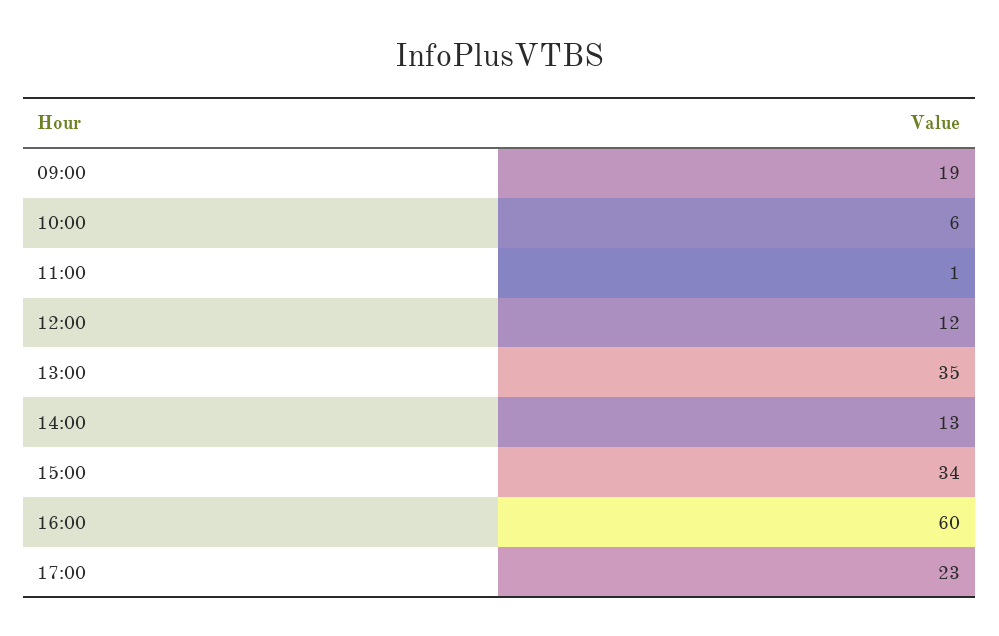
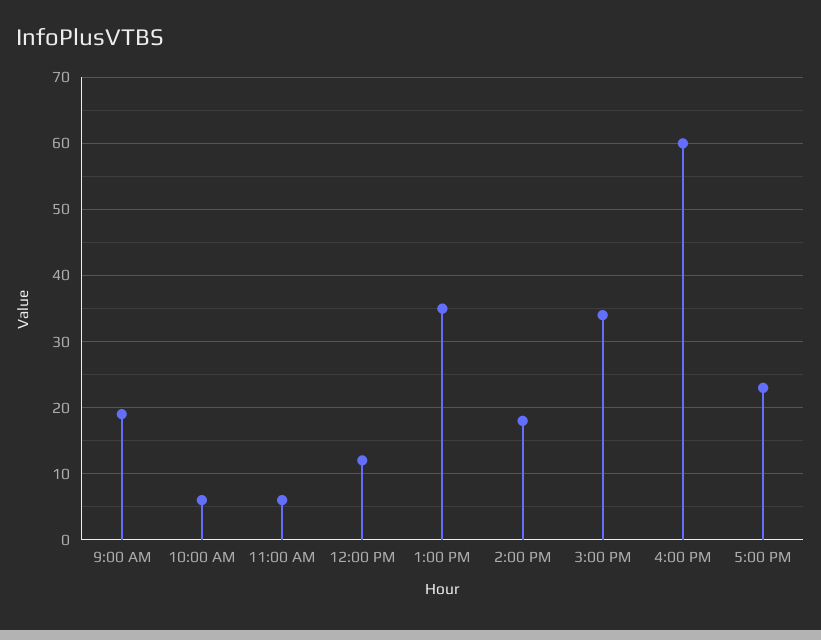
  {
    "09:00": 19,
    "10:00": 6,
-   "11:00": 1,
+   "11:00": 6,
    "12:00": 12,
    "13:00": 35,
-   "14:00": 13,
+   "14:00": 18,
    "15:00": 34,
    "16:00": 60,
    "17:00": 23
  }

